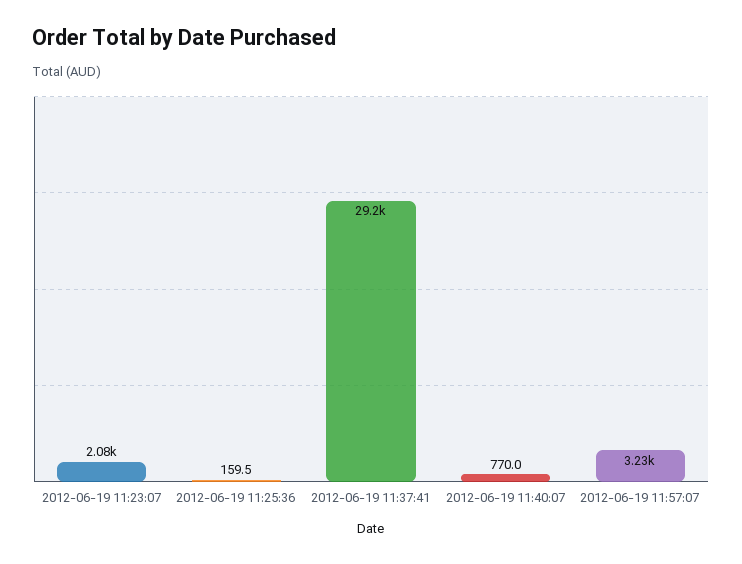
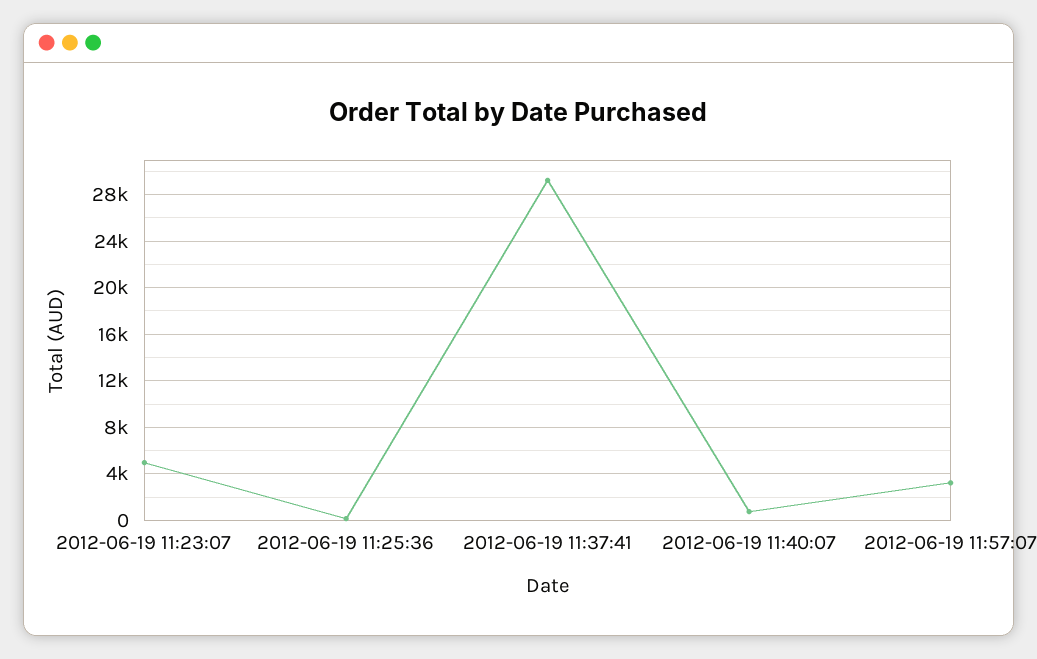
  {
-   "2012-06-19 11:23:07": 2080,
+   "2012-06-19 11:23:07": 5000,
    "2012-06-19 11:25:36": 159.5,
    "2012-06-19 11:37:41": 29200,
    "2012-06-19 11:40:07": 770,
    "2012-06-19 11:57:07": 3230
  }

